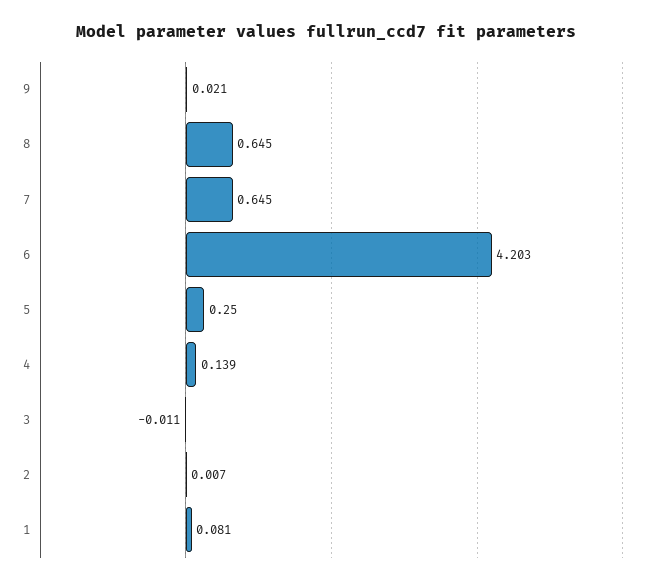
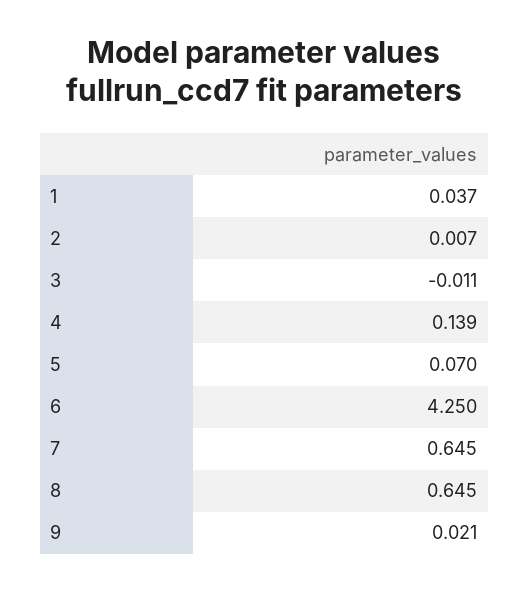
  {
    "9": 0.021,
    "8": 0.645,
    "7": 0.645,
-   "6": 4.203,
+   "6": 4.25,
-   "5": 0.25,
+   "5": 0.07,
    "4": 0.139,
    "3": -0.011,
    "2": 0.007,
-   "1": 0.081
+   "1": 0.037
  }

